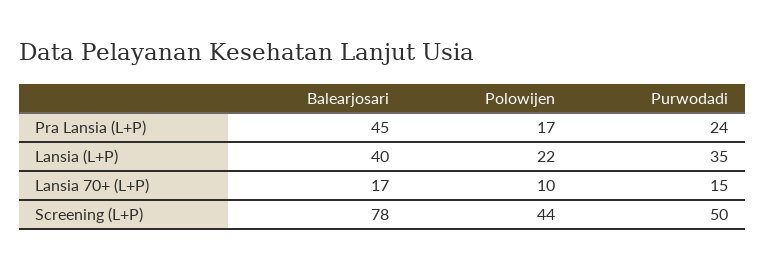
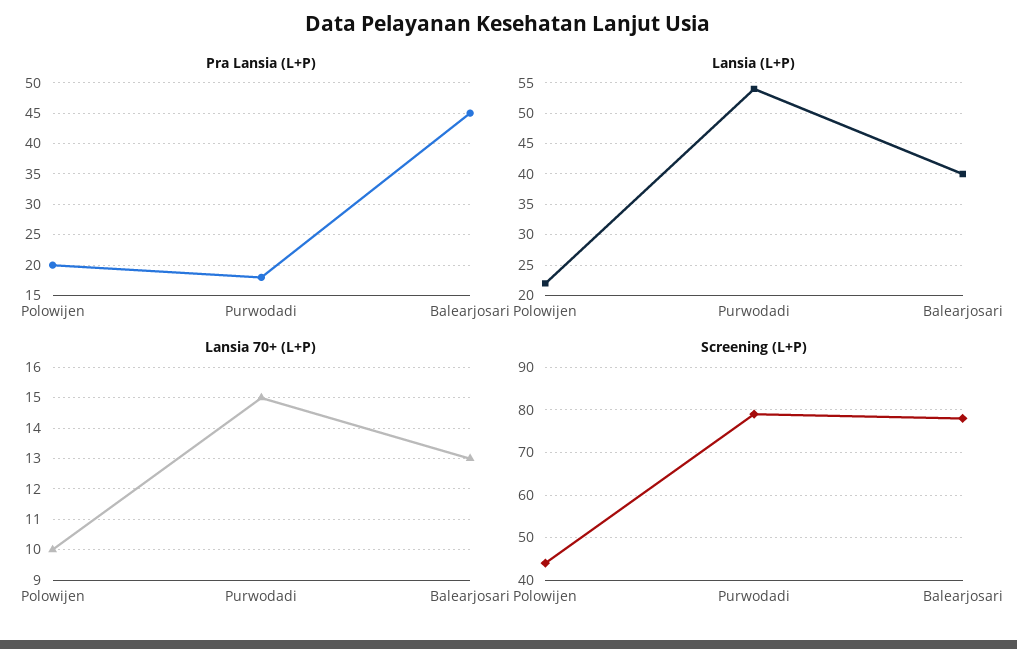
  {
    "Pra Lansia (L+P)": {
      "Balearjosari": 45,
-     "Polowijen": 17,
+     "Polowijen": 20,
-     "Purwodadi": 24
+     "Purwodadi": 18
    },
    "Lansia (L+P)": {
      "Balearjosari": 40,
      "Polowijen": 22,
-     "Purwodadi": 35
+     "Purwodadi": 54
    },
    "Lansia 70+ (L+P)": {
-     "Balearjosari": 17,
+     "Balearjosari": 13,
      "Polowijen": 10,
      "Purwodadi": 15
    },
    "Screening (L+P)": {
      "Balearjosari": 78,
      "Polowijen": 44,
-     "Purwodadi": 50
+     "Purwodadi": 80
    }
  }

